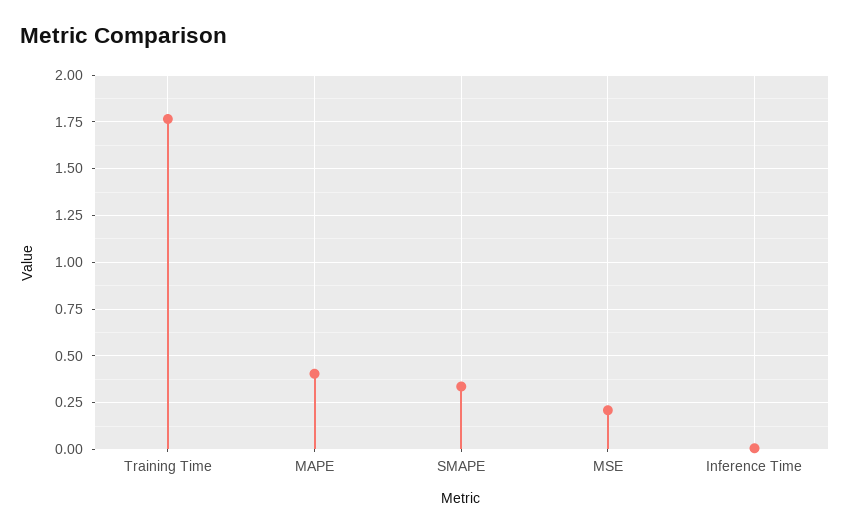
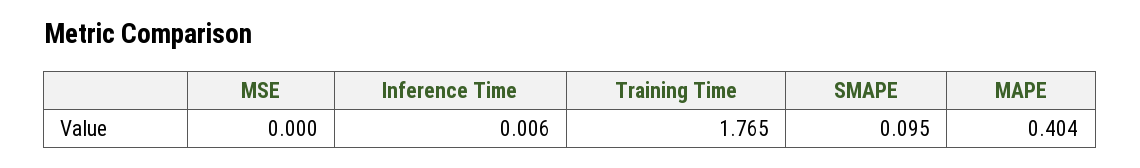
  {
    "Training Time": 1.765,
    "MAPE": 0.404,
-   "SMAPE": 0.35,
+   "SMAPE": 0.095,
-   "MSE": 0.2,
+   "MSE": 0,
    "Inference Time": 0.006
  }

